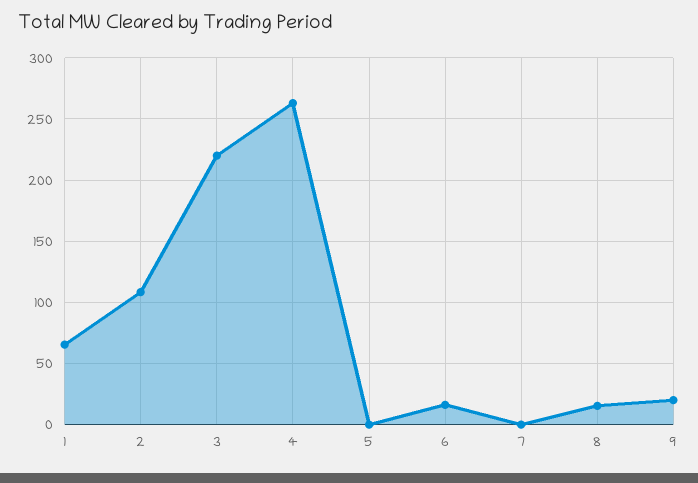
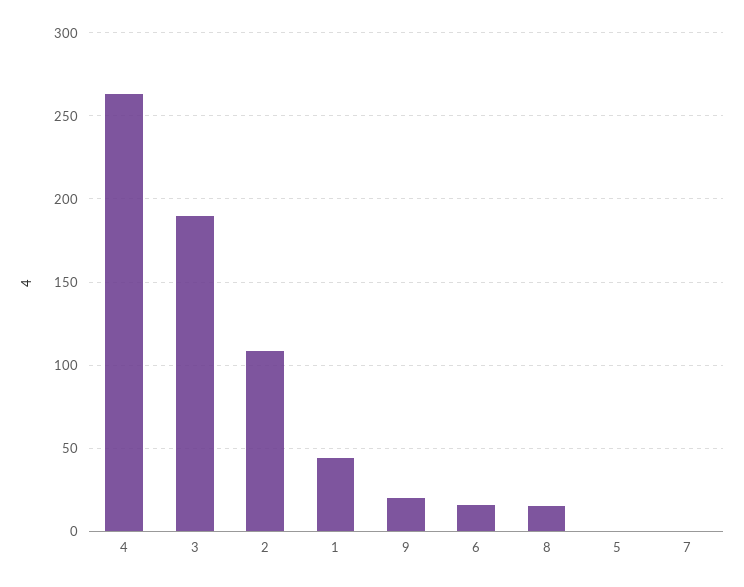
  {
-   "1": 65,
+   "1": 45,
    "2": 110,
-   "3": 220,
+   "3": 190,
    "4": 265,
    "5": 0,
    "6": 15,
    "7": 0,
    "8": 15,
    "9": 20
  }

